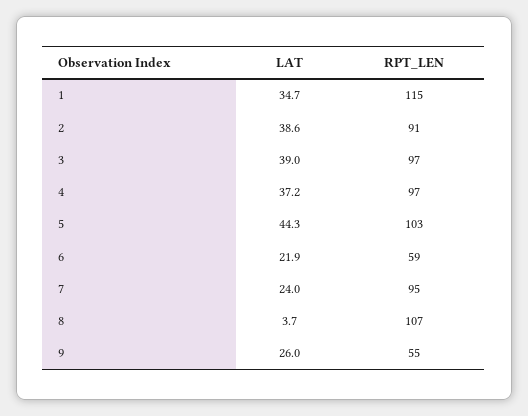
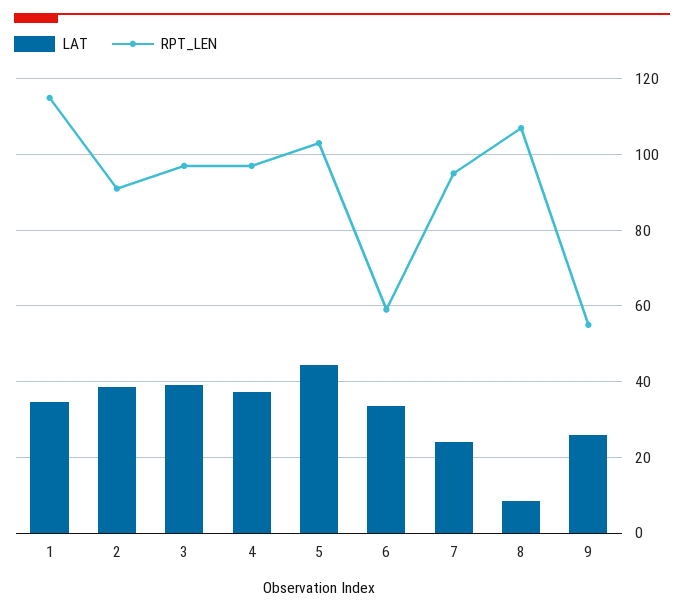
  {
    "LAT": {
      "1": 34.7,
      "2": 38.6,
      "3": 39,
      "4": 37.2,
      "5": 44.3,
-     "6": 21.9,
+     "6": 34,
      "7": 24,
-     "8": 3.7,
+     "8": 8,
      "9": 26
    },
    "RPT_LEN": {
      "1": 115,
      "2": 91,
      "3": 97,
      "4": 97,
      "5": 103,
      "6": 59,
      "7": 95,
      "8": 107,
      "9": 55
    }
  }

